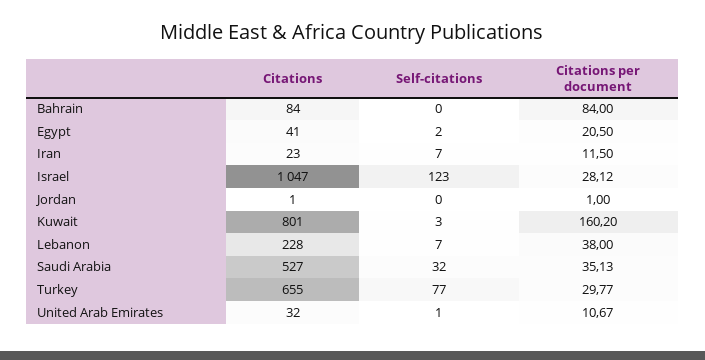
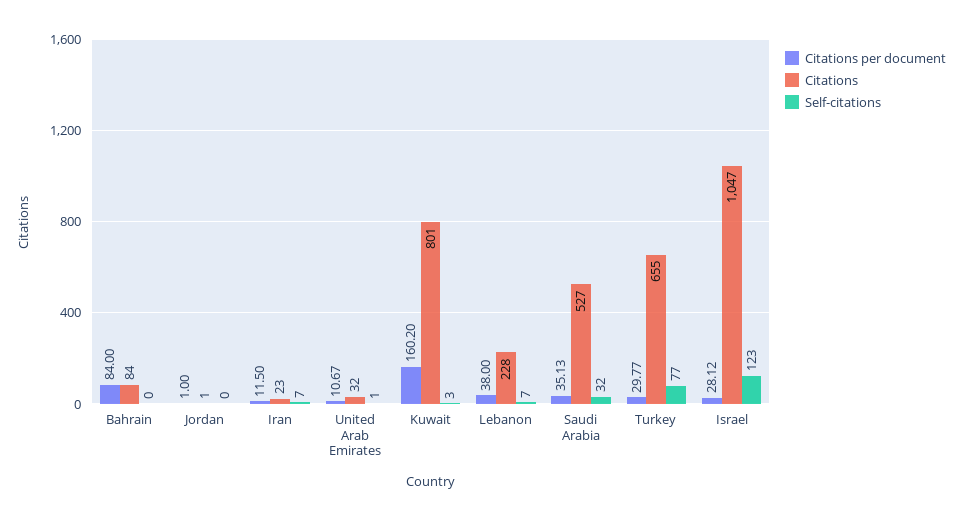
  {
    "Citations": {
      "Bahrain": 84,
-     "Egypt": 41,
      "Iran": 23,
      "Israel": 1047,
      "Jordan": 1,
      "Kuwait": 801,
      "Lebanon": 228,
      "Saudi Arabia": 527,
      "Turkey": 655,
      "United Arab Emirates": 32
    },
    "Self-citations": {
      "Bahrain": 0,
-     "Egypt": 2,
      "Iran": 7,
      "Israel": 123,
      "Jordan": 0,
      "Kuwait": 3,
      "Lebanon": 7,
      "Saudi Arabia": 32,
      "Turkey": 77,
      "United Arab Emirates": 1
    },
    "Citations per document": {
      "Bahrain": 84,
-     "Egypt": 20.5,
      "Iran": 11.5,
      "Israel": 28.12,
      "Jordan": 1,
      "Kuwait": 160.2,
      "Lebanon": 38,
      "Saudi Arabia": 35.13,
      "Turkey": 29.77,
      "United Arab Emirates": 10.67
    }
  }

